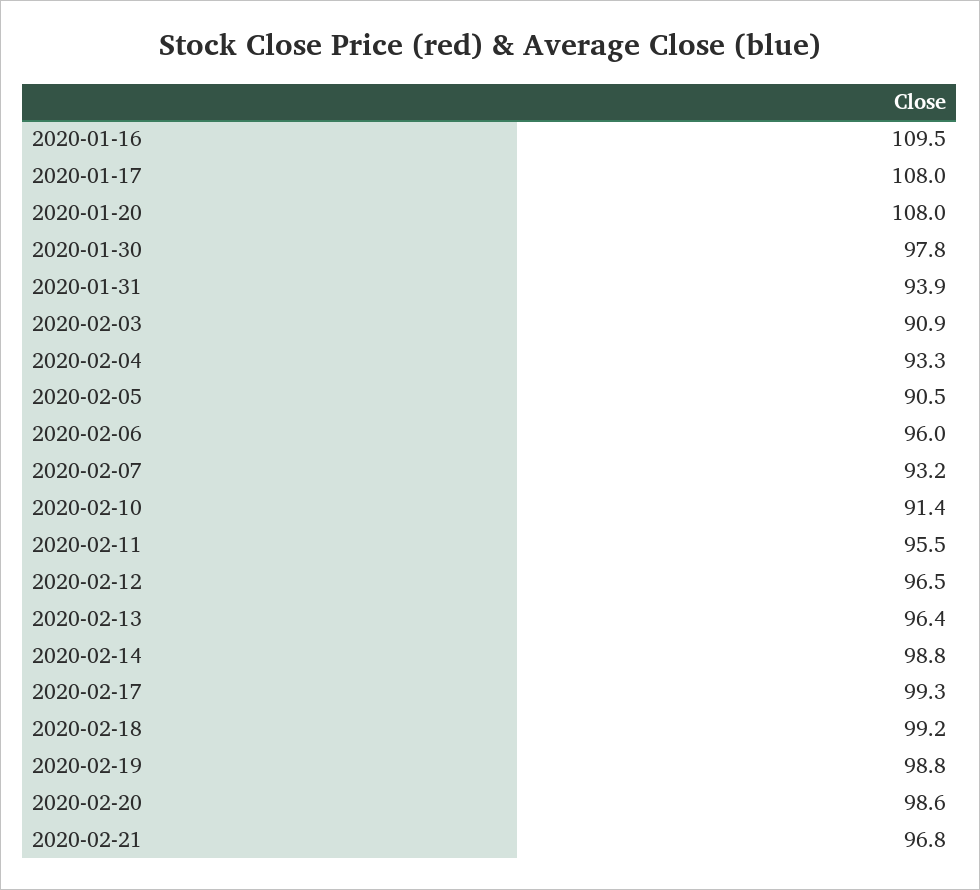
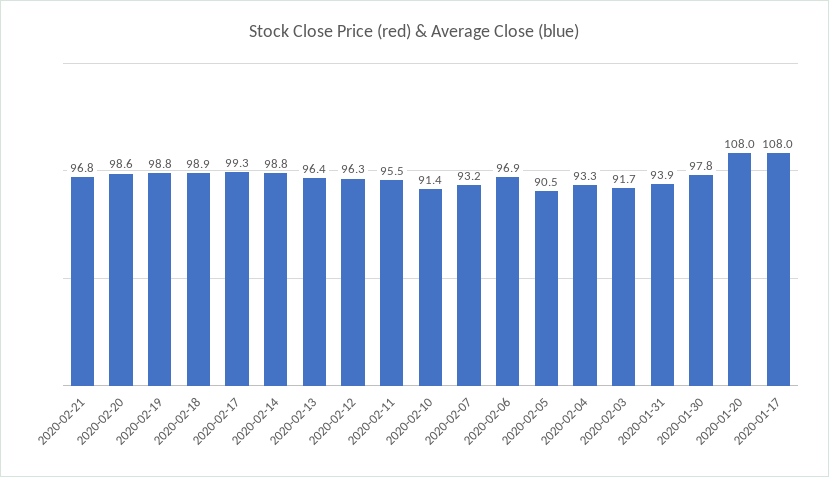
  {
-   "2020-01-16": 109.5,
    "2020-01-17": 108,
    "2020-01-20": 108,
    "2020-01-30": 97.8,
    "2020-01-31": 93.9,
-   "2020-02-03": 90.9,
+   "2020-02-03": 91.7,
    "2020-02-04": 93.3,
    "2020-02-05": 90.5,
-   "2020-02-06": 96,
+   "2020-02-06": 96.9,
    "2020-02-07": 93.2,
    "2020-02-10": 91.4,
    "2020-02-11": 95.5,
-   "2020-02-12": 96.5,
+   "2020-02-12": 96.3,
    "2020-02-13": 96.4,
    "2020-02-14": 98.8,
    "2020-02-17": 99.3,
-   "2020-02-18": 99.2,
+   "2020-02-18": 98.9,
    "2020-02-19": 98.8,
    "2020-02-20": 98.6,
    "2020-02-21": 96.8
  }

